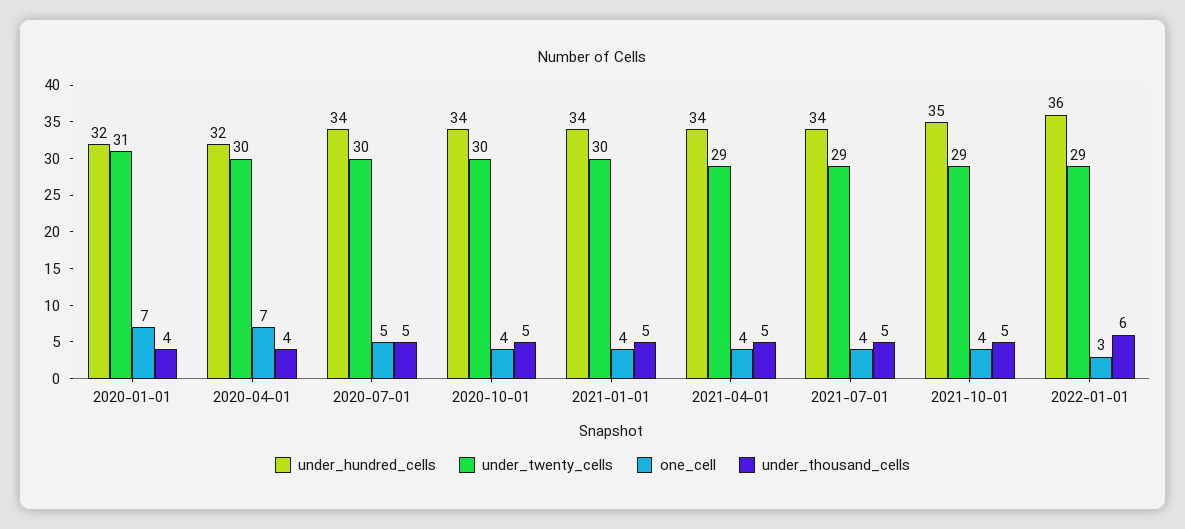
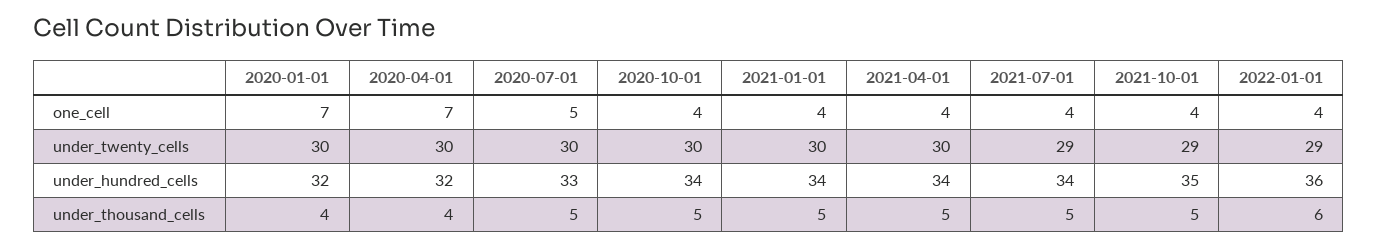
  {
    "under_hundred_cells": {
      "2020-01-01": 32,
      "2020-04-01": 32,
-     "2020-07-01": 34,
+     "2020-07-01": 33,
      "2020-10-01": 34,
      "2021-01-01": 34,
      "2021-04-01": 34,
      "2021-07-01": 34,
      "2021-10-01": 35,
      "2022-01-01": 36
    },
    "under_twenty_cells": {
-     "2020-01-01": 31,
+     "2020-01-01": 30,
      "2020-04-01": 30,
      "2020-07-01": 30,
      "2020-10-01": 30,
      "2021-01-01": 30,
-     "2021-04-01": 29,
+     "2021-04-01": 30,
      "2021-07-01": 29,
      "2021-10-01": 29,
      "2022-01-01": 29
    },
    "one_cell": {
      "2020-01-01": 7,
      "2020-04-01": 7,
      "2020-07-01": 5,
      "2020-10-01": 4,
      "2021-01-01": 4,
      "2021-04-01": 4,
      "2021-07-01": 4,
      "2021-10-01": 4,
-     "2022-01-01": 3
+     "2022-01-01": 4
    },
    "under_thousand_cells": {
      "2020-01-01": 4,
      "2020-04-01": 4,
      "2020-07-01": 5,
      "2020-10-01": 5,
      "2021-01-01": 5,
      "2021-04-01": 5,
      "2021-07-01": 5,
      "2021-10-01": 5,
      "2022-01-01": 6
    }
  }

